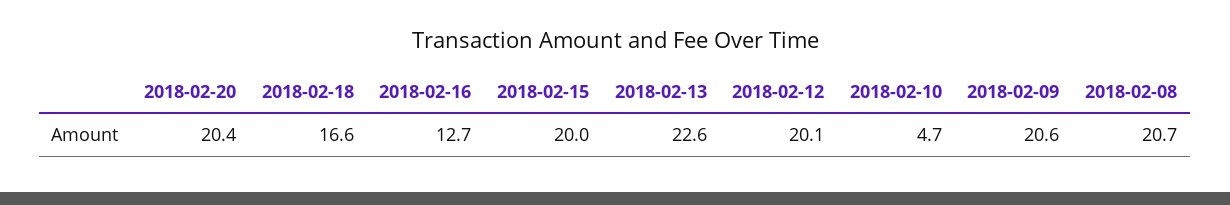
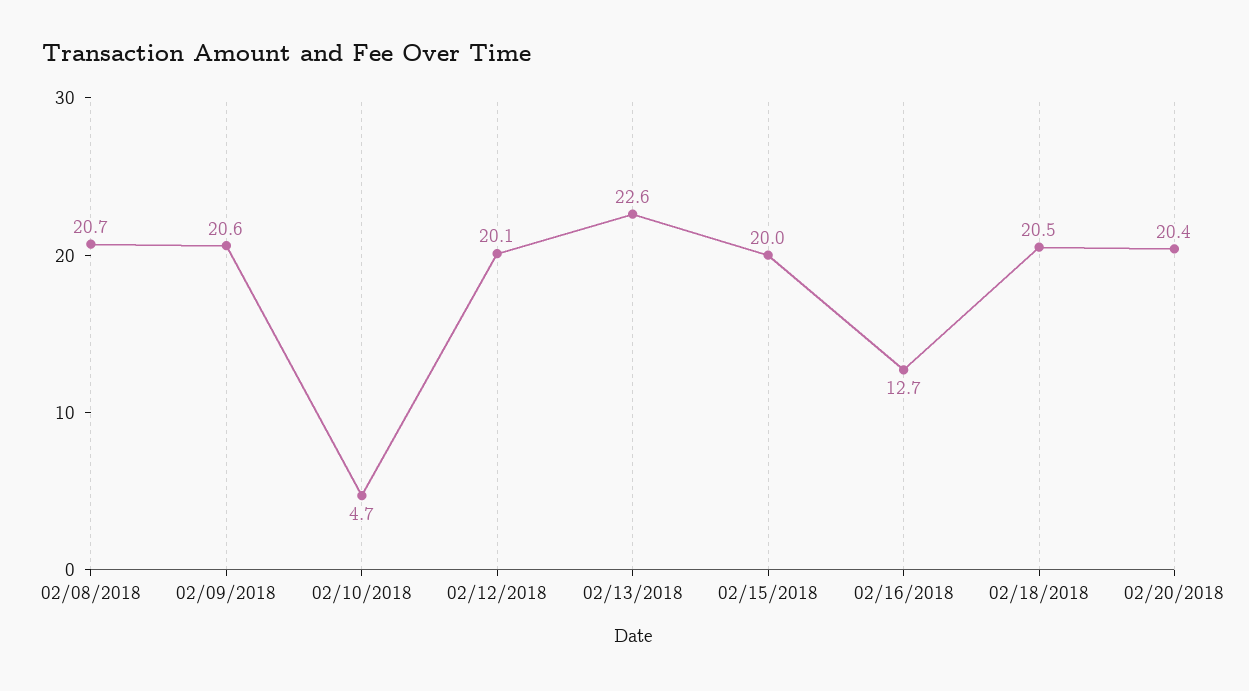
  {
    "2018-02-20": 20.4,
-   "2018-02-18": 16.6,
+   "2018-02-18": 20.5,
    "2018-02-16": 12.7,
    "2018-02-15": 20,
    "2018-02-13": 22.6,
    "2018-02-12": 20.1,
    "2018-02-10": 4.7,
    "2018-02-09": 20.6,
    "2018-02-08": 20.7
  }

